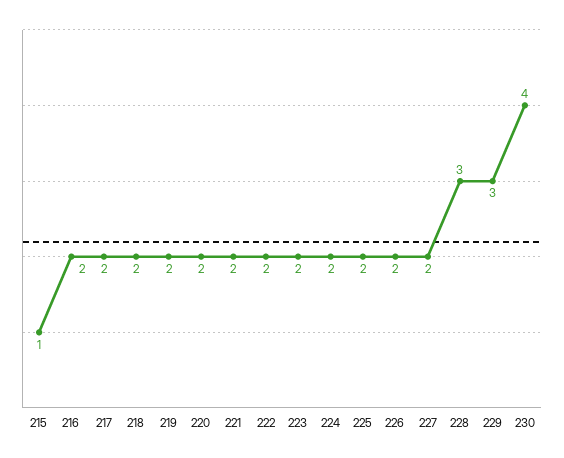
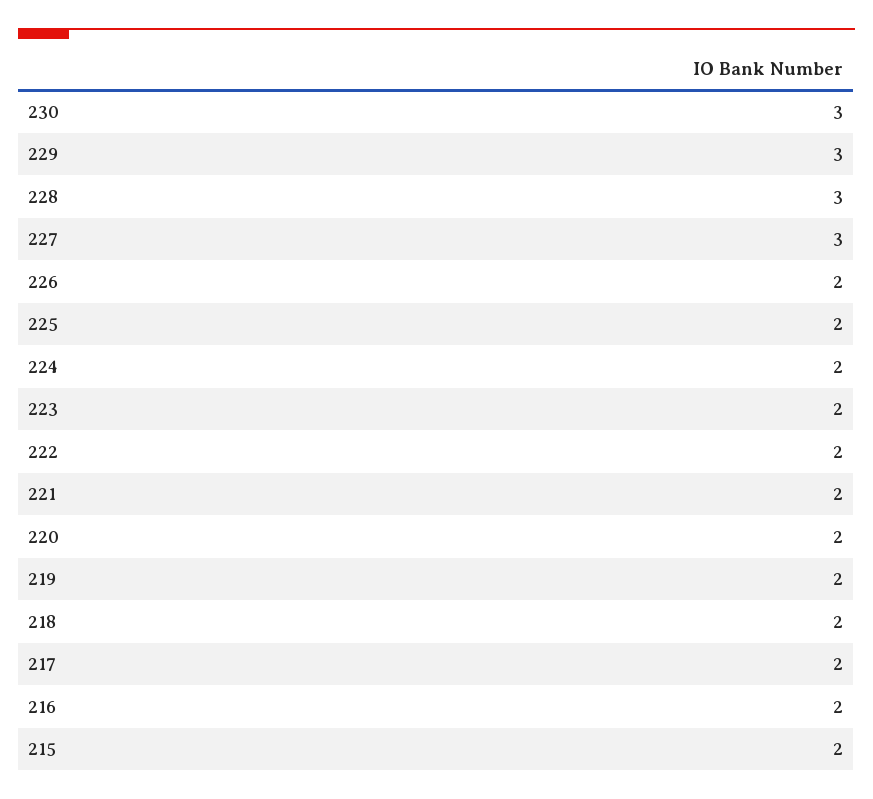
  {
-   "215": 1,
+   "215": 2,
    "216": 2,
    "217": 2,
    "218": 2,
    "219": 2,
    "220": 2,
    "221": 2,
    "222": 2,
    "223": 2,
    "224": 2,
    "225": 2,
    "226": 2,
-   "227": 2,
+   "227": 3,
    "228": 3,
    "229": 3,
-   "230": 4
+   "230": 3
  }

